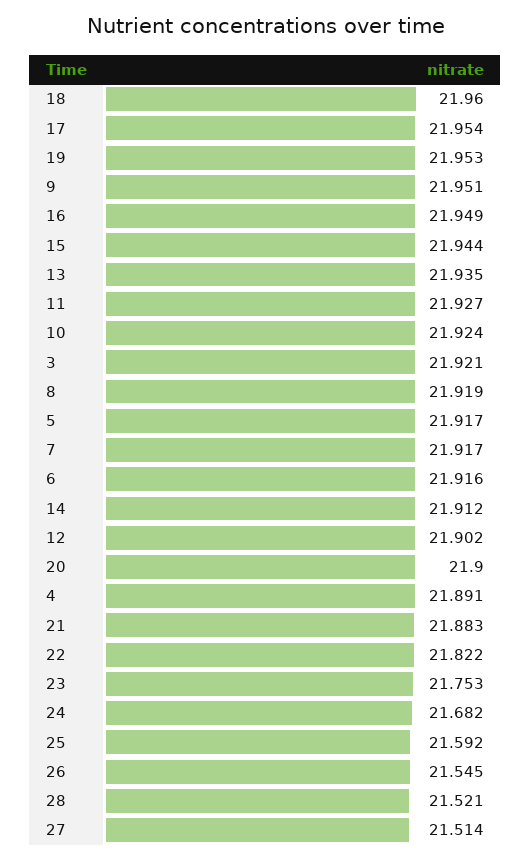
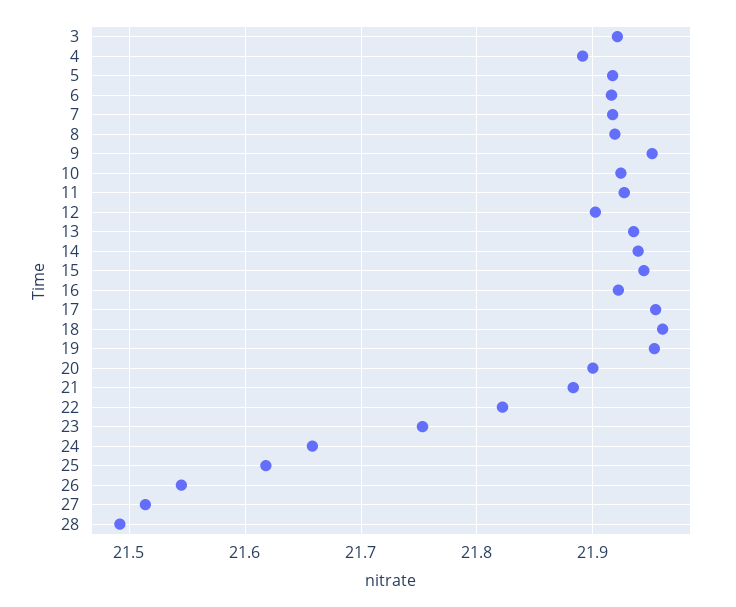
  {
    "18": 21.96,
    "17": 21.954,
    "19": 21.953,
    "9": 21.951,
-   "16": 21.949,
+   "16": 21.92,
    "15": 21.944,
    "13": 21.935,
    "11": 21.927,
    "10": 21.924,
    "3": 21.921,
    "8": 21.919,
    "5": 21.917,
    "7": 21.917,
    "6": 21.916,
-   "14": 21.912,
+   "14": 21.94,
    "12": 21.902,
    "20": 21.9,
    "4": 21.891,
    "21": 21.883,
    "22": 21.822,
    "23": 21.753,
-   "24": 21.682,
+   "24": 21.66,
-   "25": 21.592,
+   "25": 21.62,
    "26": 21.545,
-   "28": 21.521,
+   "28": 21.49,
    "27": 21.514
  }

